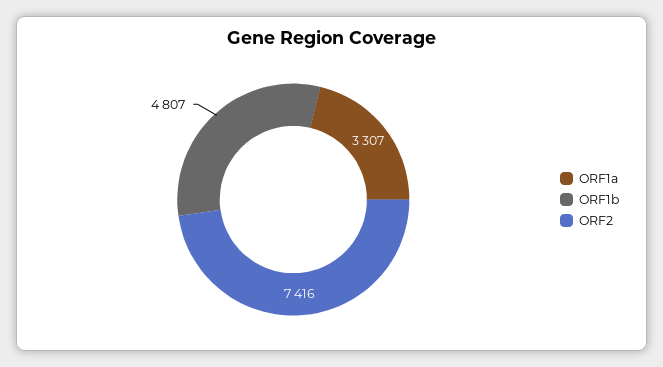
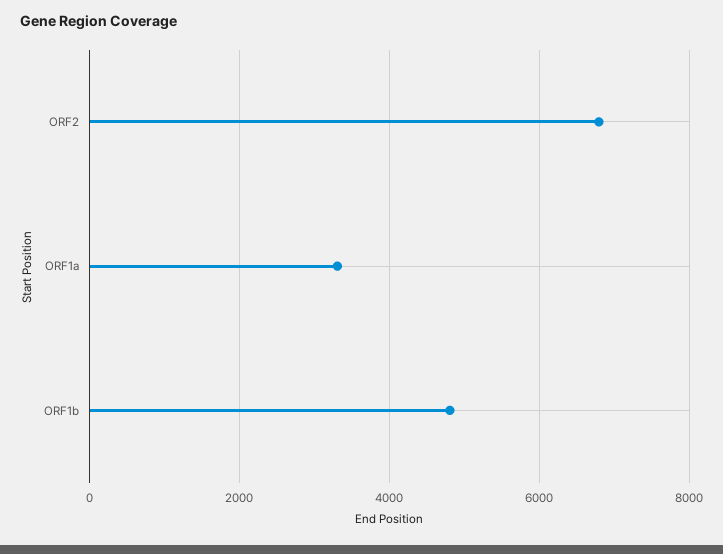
  {
    "ORF1a": 3307,
    "ORF1b": 4807,
-   "ORF2": 7416
+   "ORF2": 6800
  }

